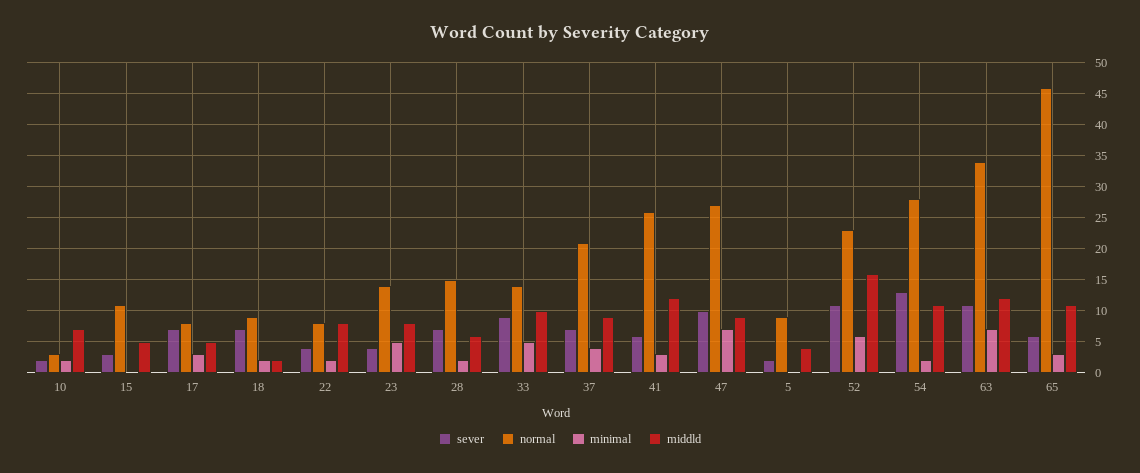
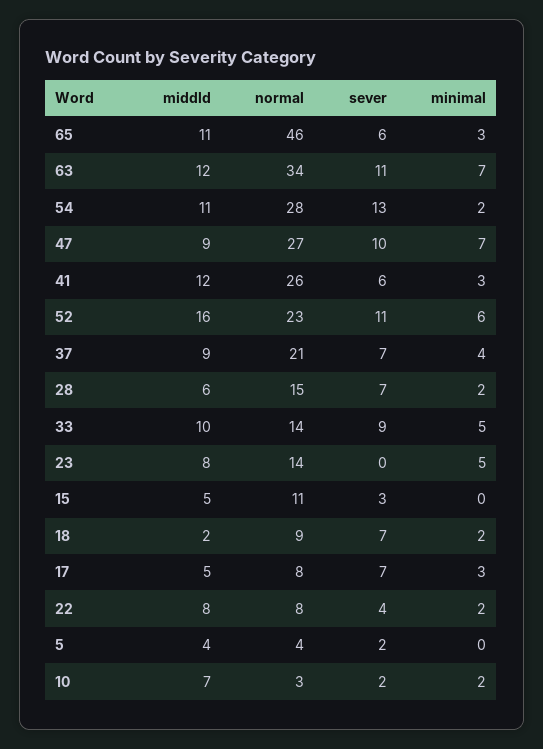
  {
    "sever": {
      "10": 2,
      "15": 3,
      "17": 7,
      "18": 7,
      "22": 4,
-     "23": 4,
+     "23": 0,
      "28": 7,
      "33": 9,
      "37": 7,
      "41": 6,
      "47": 10,
      "5": 2,
      "52": 11,
      "54": 13,
      "63": 11,
      "65": 6
    },
    "normal": {
      "10": 3,
      "15": 11,
      "17": 8,
      "18": 9,
      "22": 8,
      "23": 14,
      "28": 15,
      "33": 14,
      "37": 21,
      "41": 26,
      "47": 27,
-     "5": 9,
+     "5": 4,
      "52": 23,
      "54": 28,
      "63": 34,
      "65": 46
    },
    "minimal": {
      "10": 2,
      "15": 0,
      "17": 3,
      "18": 2,
      "22": 2,
      "23": 5,
      "28": 2,
      "33": 5,
      "37": 4,
      "41": 3,
      "47": 7,
      "5": 0,
      "52": 6,
      "54": 2,
      "63": 7,
      "65": 3
    },
    "middld": {
      "10": 7,
      "15": 5,
      "17": 5,
      "18": 2,
      "22": 8,
      "23": 8,
      "28": 6,
      "33": 10,
      "37": 9,
      "41": 12,
      "47": 9,
      "5": 4,
      "52": 16,
      "54": 11,
      "63": 12,
      "65": 11
    }
  }

